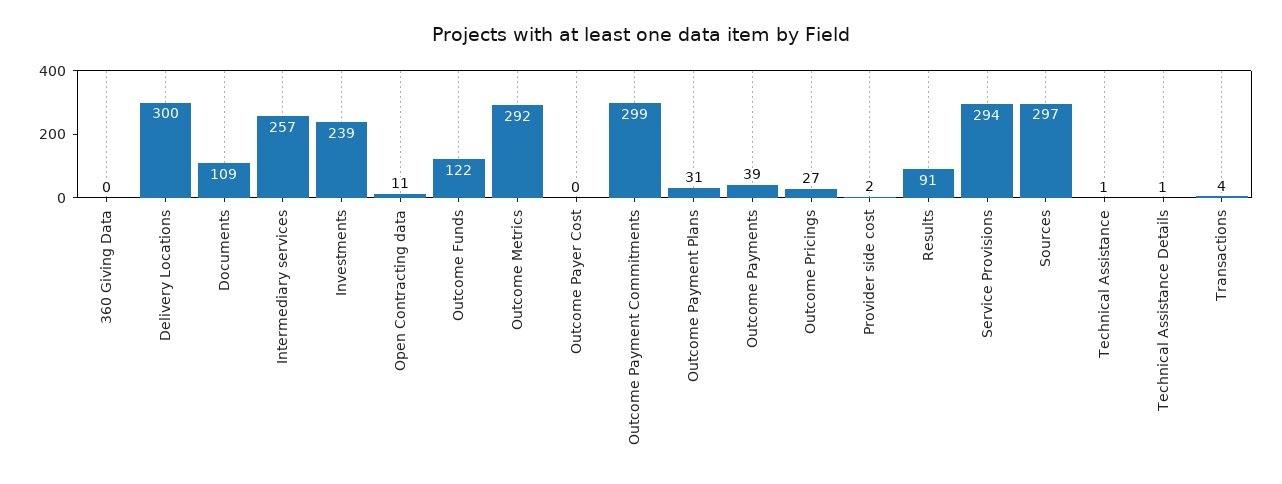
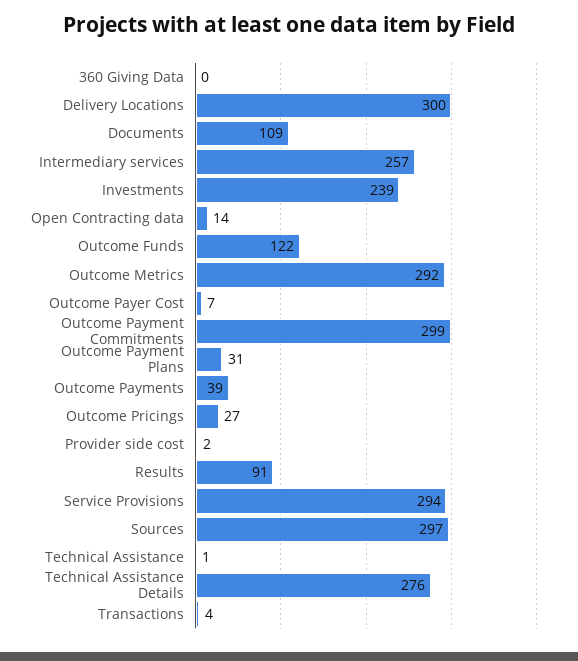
  {
    "360 Giving Data": 0,
    "Delivery Locations": 300,
    "Documents": 109,
    "Intermediary services": 257,
    "Investments": 239,
-   "Open Contracting data": 11,
+   "Open Contracting data": 14,
    "Outcome Funds": 122,
    "Outcome Metrics": 292,
-   "Outcome Payer Cost": 0,
+   "Outcome Payer Cost": 7,
    "Outcome Payment Commitments": 299,
    "Outcome Payment Plans": 31,
    "Outcome Payments": 39,
    "Outcome Pricings": 27,
    "Provider side cost": 2,
    "Results": 91,
    "Service Provisions": 294,
    "Sources": 297,
    "Technical Assistance": 1,
-   "Technical Assistance Details": 1,
+   "Technical Assistance Details": 276,
    "Transactions": 4
  }

